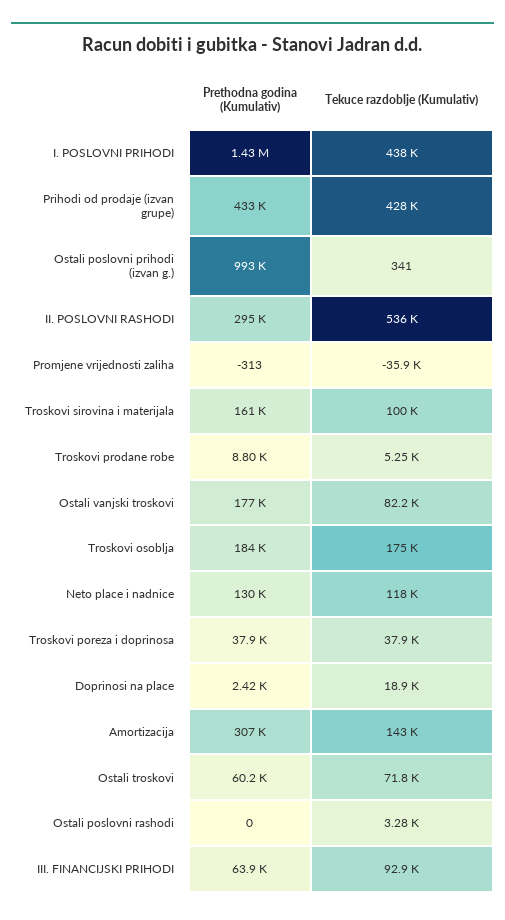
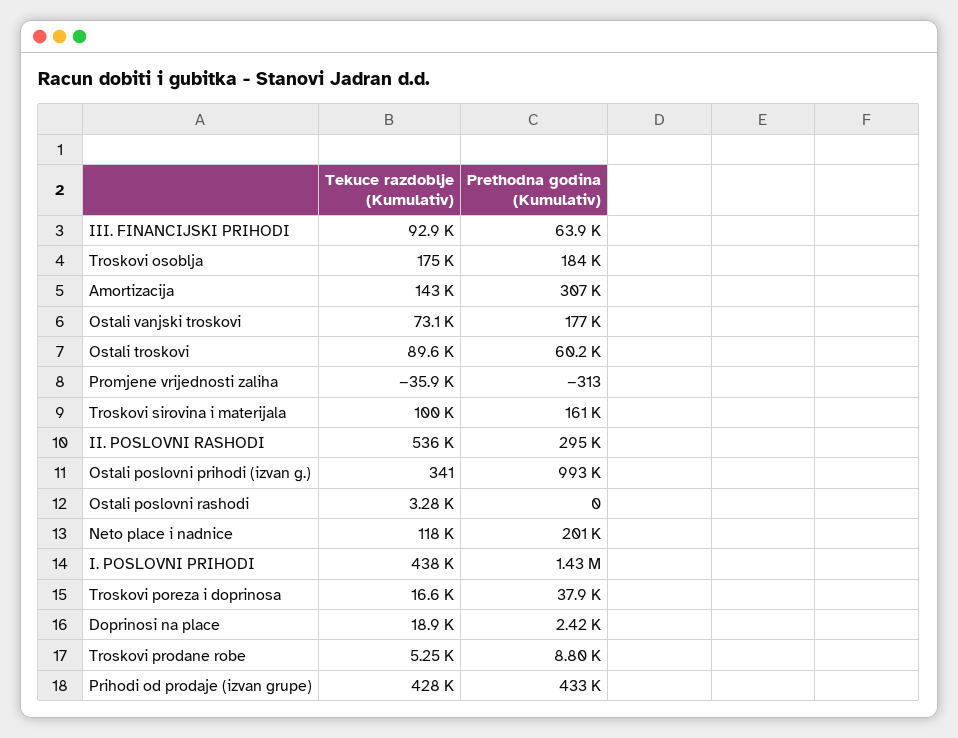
  {
    "Prethodna godina (Kumulativ)": {
      "I. POSLOVNI PRIHODI": 1430000,
      "Prihodi od prodaje (izvan grupe)": 433000,
      "Ostali poslovni prihodi (izvan g.)": 993000,
      "II. POSLOVNI RASHODI": 295000,
      "Promjene vrijednosti zaliha": -313,
      "Troskovi sirovina i materijala": 161000,
      "Troskovi prodane robe": 8800,
      "Ostali vanjski troskovi": 177000,
      "Troskovi osoblja": 184000,
-     "Neto place i nadnice": 130000,
+     "Neto place i nadnice": 201000,
      "Troskovi poreza i doprinosa": 37900,
      "Doprinosi na place": 2420,
      "Amortizacija": 307000,
      "Ostali troskovi": 60200,
      "Ostali poslovni rashodi": 0,
      "III. FINANCIJSKI PRIHODI": 63900
    },
    "Tekuce razdoblje (Kumulativ)": {
      "I. POSLOVNI PRIHODI": 438000,
      "Prihodi od prodaje (izvan grupe)": 428000,
      "Ostali poslovni prihodi (izvan g.)": 341,
      "II. POSLOVNI RASHODI": 536000,
      "Promjene vrijednosti zaliha": -35900,
      "Troskovi sirovina i materijala": 100000,
      "Troskovi prodane robe": 5250,
-     "Ostali vanjski troskovi": 82200,
+     "Ostali vanjski troskovi": 73100,
      "Troskovi osoblja": 175000,
      "Neto place i nadnice": 118000,
-     "Troskovi poreza i doprinosa": 37900,
+     "Troskovi poreza i doprinosa": 16600,
      "Doprinosi na place": 18900,
      "Amortizacija": 143000,
-     "Ostali troskovi": 71800,
+     "Ostali troskovi": 89600,
      "Ostali poslovni rashodi": 3280,
      "III. FINANCIJSKI PRIHODI": 92900
    }
  }

